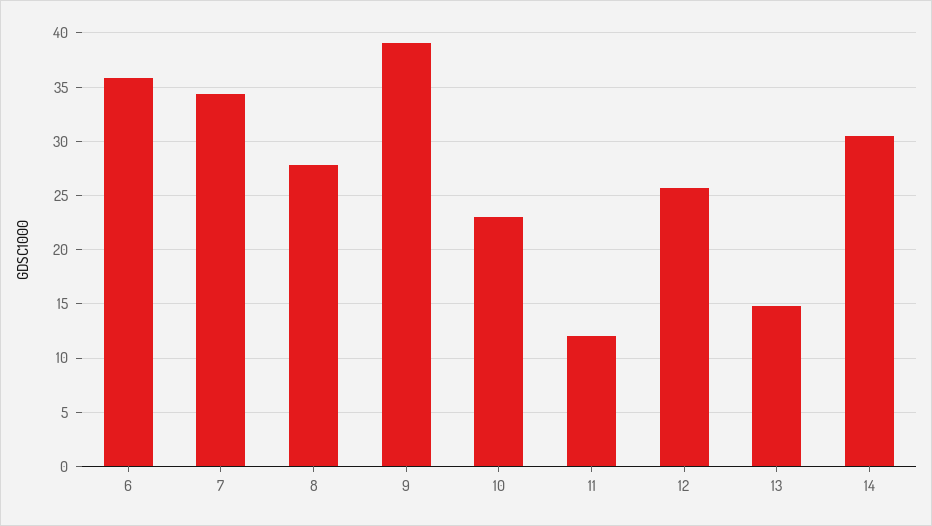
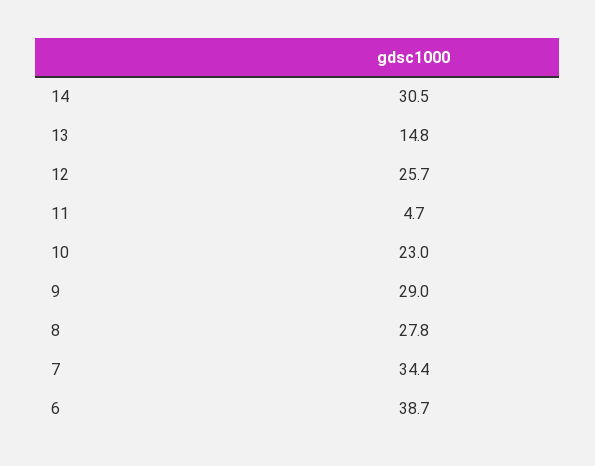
  {
-   "6": 36,
+   "6": 38.7,
    "7": 34.4,
    "8": 27.8,
-   "9": 39,
+   "9": 29,
    "10": 23,
-   "11": 12,
+   "11": 4.7,
    "12": 25.7,
    "13": 14.8,
    "14": 30.5
  }

